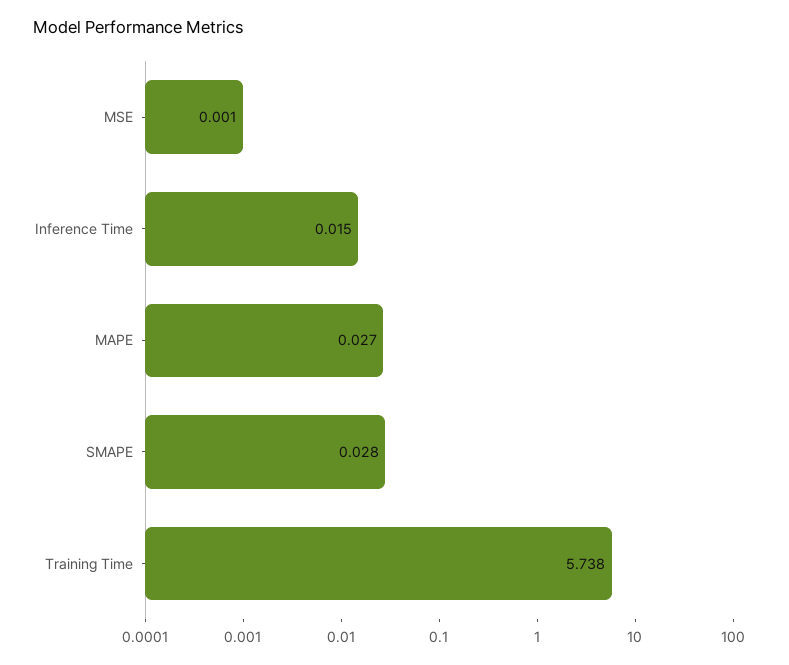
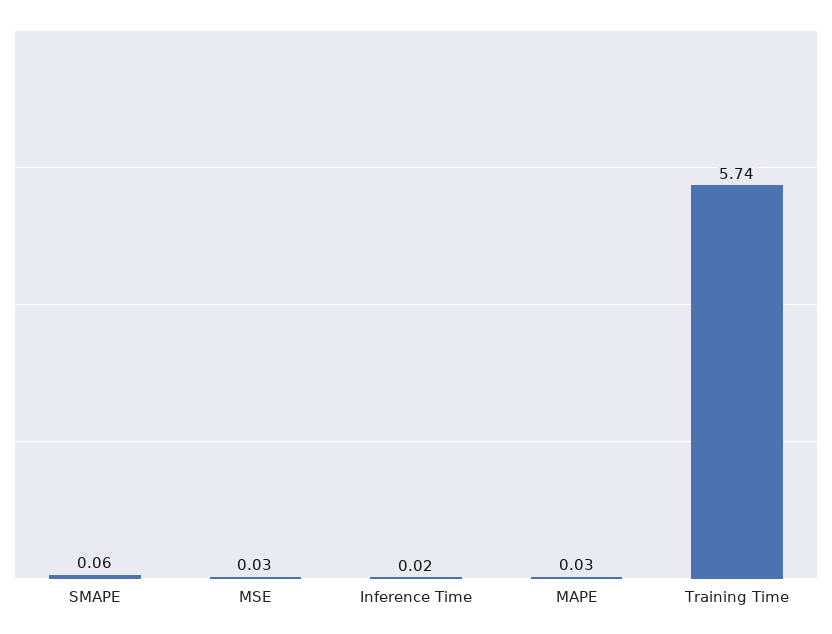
  {
-   "MSE": 0.001,
+   "MSE": 0.03,
    "Inference Time": 0.015,
    "MAPE": 0.027,
-   "SMAPE": 0.028,
+   "SMAPE": 0.06,
    "Training Time": 5.738
  }

